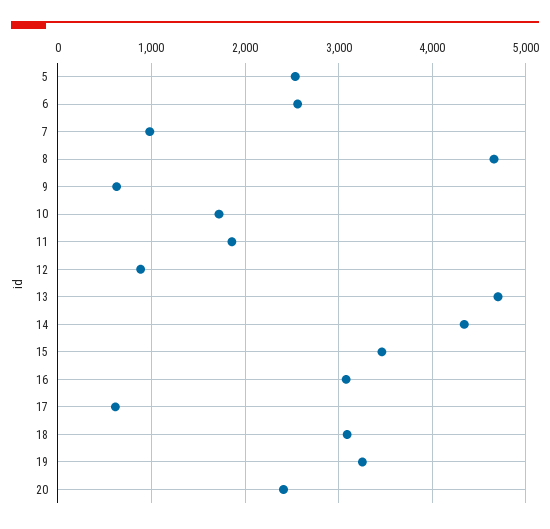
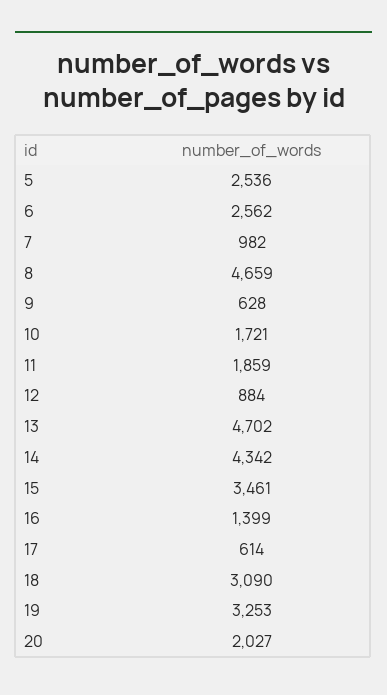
  {
    "5": 2536,
    "6": 2562,
    "7": 982,
    "8": 4659,
    "9": 628,
    "10": 1721,
    "11": 1859,
    "12": 884,
    "13": 4702,
    "14": 4342,
    "15": 3461,
-   "16": 3100,
+   "16": 1399,
    "17": 614,
    "18": 3090,
    "19": 3253,
-   "20": 2400
+   "20": 2027
  }

